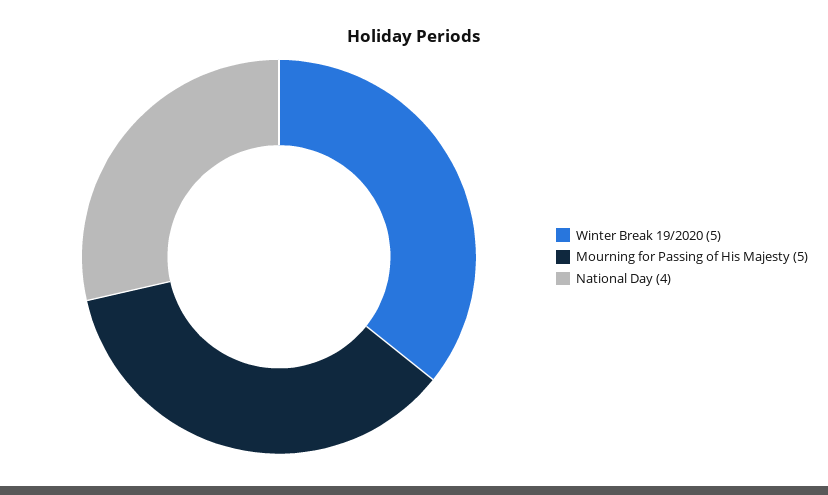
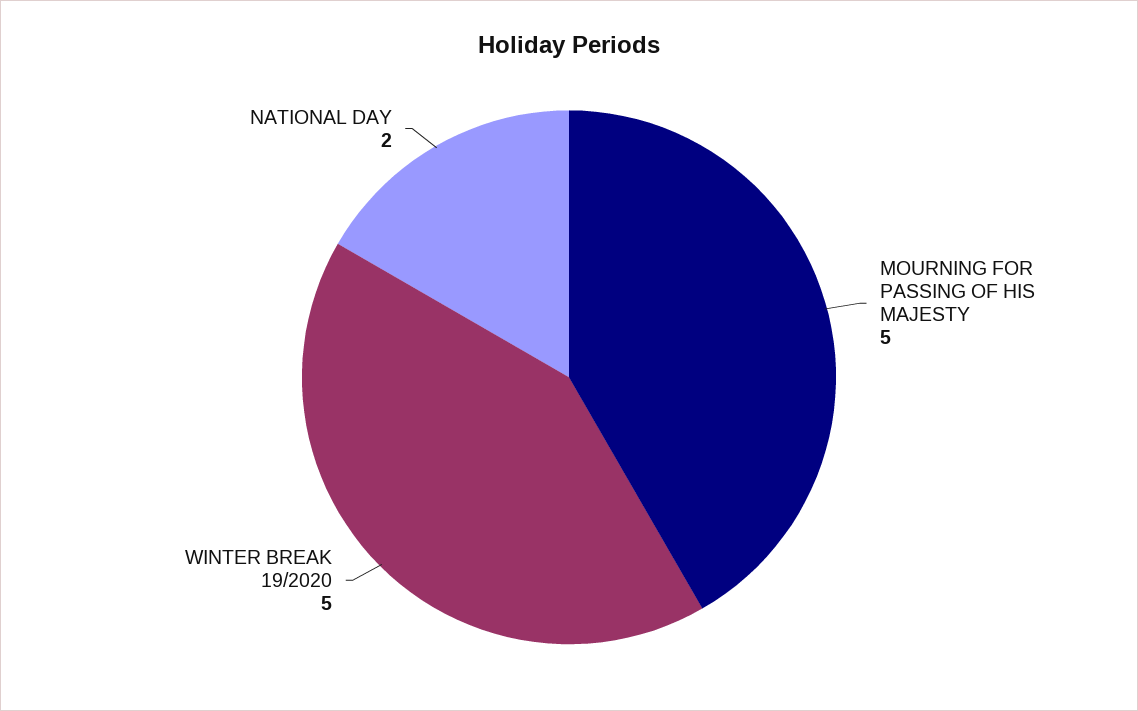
  {
    "Winter Break 19/2020": 5,
    "Mourning for Passing of His Majesty": 5,
-   "National Day": 4
+   "National Day": 2
  }

